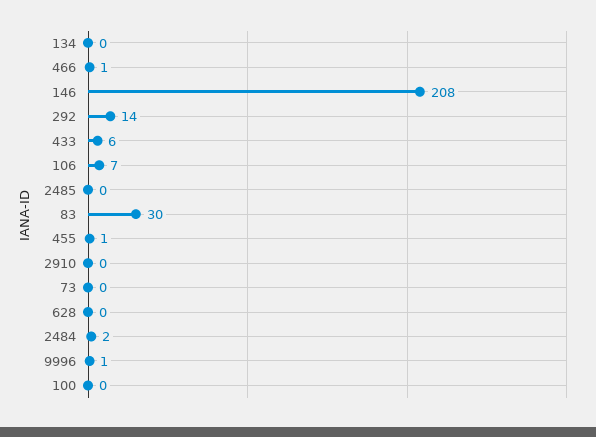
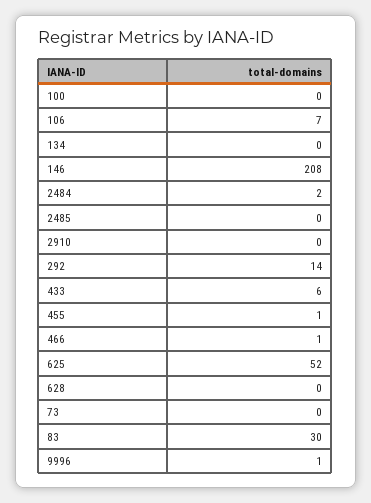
  {
    "134": 0,
    "466": 1,
    "146": 208,
    "292": 14,
    "433": 6,
    "106": 7,
    "2485": 0,
    "83": 30,
    "455": 1,
    "2910": 0,
    "73": 0,
    "628": 0,
    "2484": 2,
    "9996": 1,
-   "100": 0
+   "100": 0,
+   "625": 52
  }

